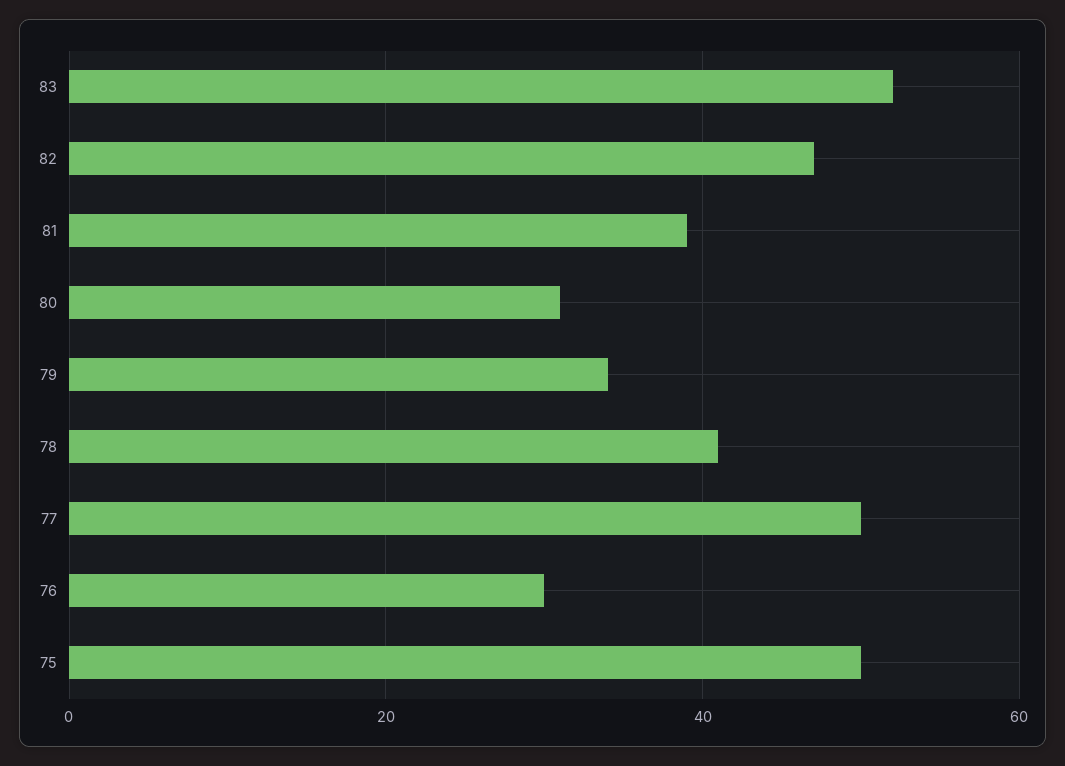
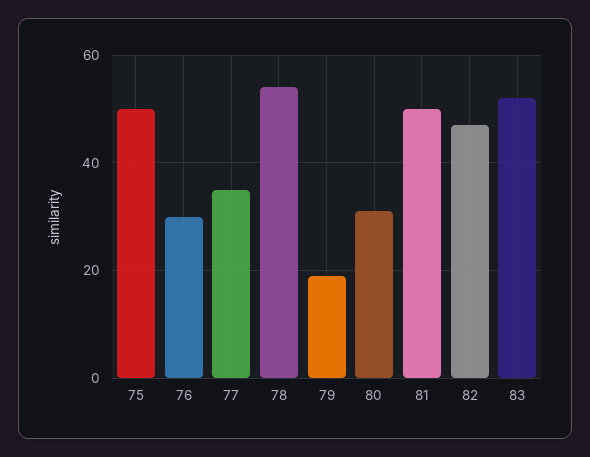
  {
    "83": 50,
    "82": 45,
-   "81": 40,
+   "81": 50,
    "80": 30,
-   "79": 35,
+   "79": 20,
-   "78": 40,
+   "78": 55,
-   "77": 50,
+   "77": 35,
    "76": 30,
    "75": 50
  }

